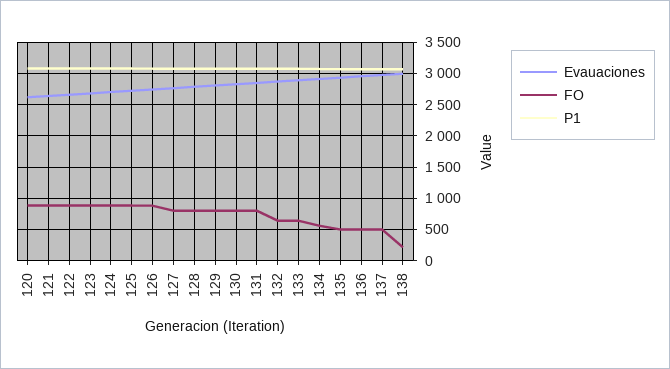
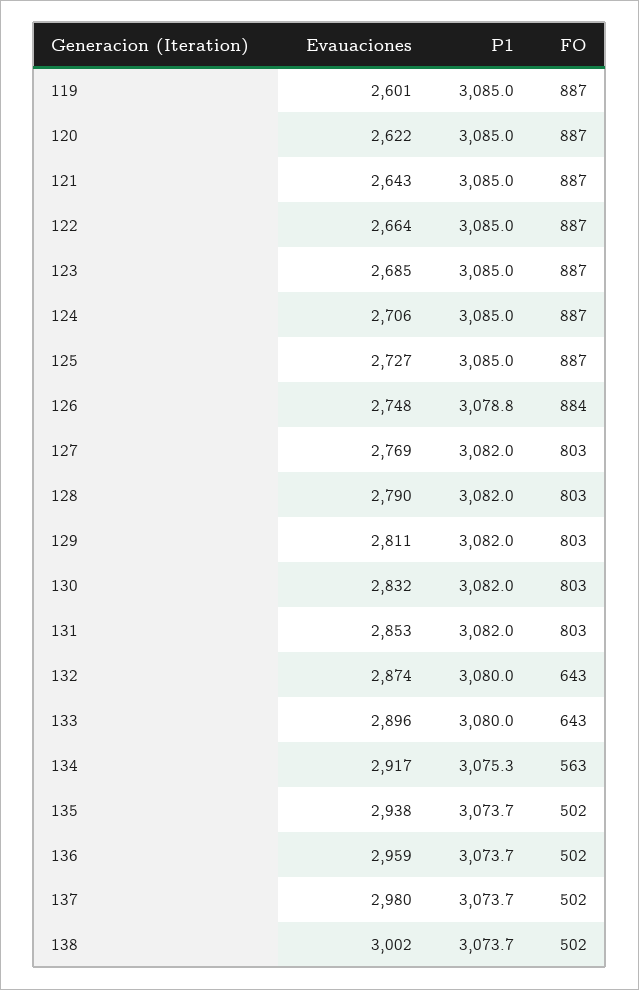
  {
    "Evauaciones": {
      "120": 2622,
      "121": 2643,
      "122": 2664,
      "123": 2685,
      "124": 2706,
      "125": 2727,
      "126": 2748,
      "127": 2769,
      "128": 2790,
      "129": 2811,
      "130": 2832,
      "131": 2853,
      "132": 2874,
      "133": 2896,
      "134": 2917,
      "135": 2938,
      "136": 2959,
      "137": 2980,
-     "138": 3002
+     "138": 3002,
+     "119": 2601
    },
    "FO": {
      "120": 887,
      "121": 887,
      "122": 887,
      "123": 887,
      "124": 887,
      "125": 887,
      "126": 884,
      "127": 803,
      "128": 803,
      "129": 803,
      "130": 803,
      "131": 803,
      "132": 643,
      "133": 643,
      "134": 563,
      "135": 502,
      "136": 502,
      "137": 502,
-     "138": 200
+     "138": 502,
+     "119": 887
    },
    "P1": {
      "120": 3085,
      "121": 3085,
      "122": 3085,
      "123": 3085,
      "124": 3085,
      "125": 3085,
      "126": 3078.8,
      "127": 3082,
      "128": 3082,
      "129": 3082,
      "130": 3082,
      "131": 3082,
      "132": 3080,
      "133": 3080,
      "134": 3075.3,
      "135": 3073.7,
      "136": 3073.7,
      "137": 3073.7,
-     "138": 3073.7
+     "138": 3073.7,
+     "119": 3085
    }
  }

